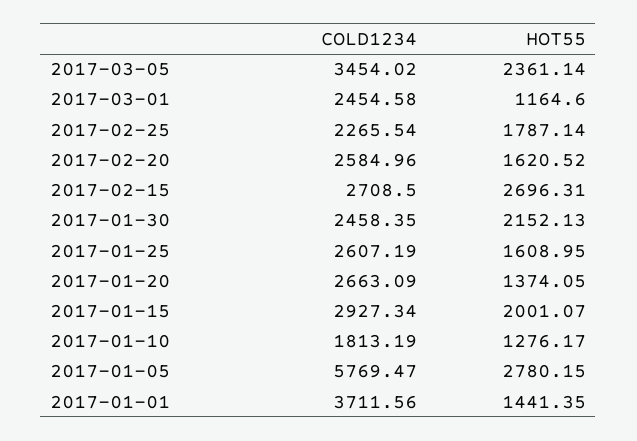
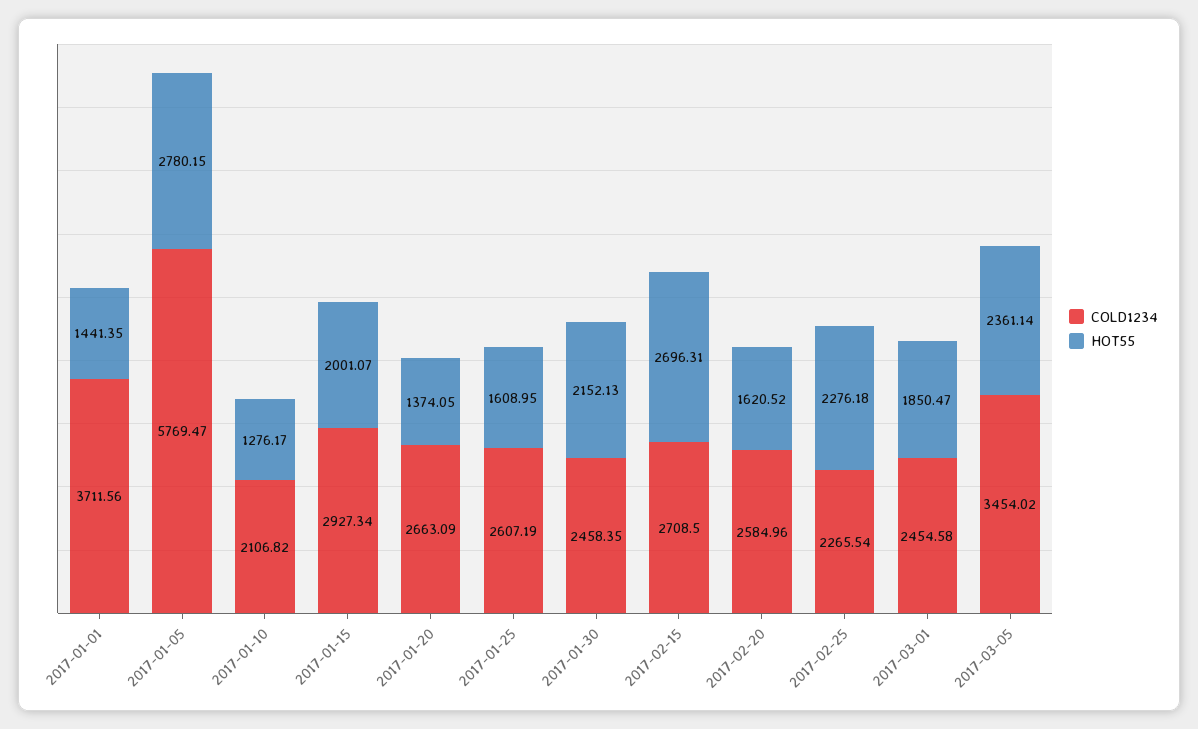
  {
    "COLD1234": {
      "2017-03-05": 3454.02,
      "2017-03-01": 2454.58,
      "2017-02-25": 2265.54,
      "2017-02-20": 2584.96,
      "2017-02-15": 2708.5,
      "2017-01-30": 2458.35,
      "2017-01-25": 2607.19,
      "2017-01-20": 2663.09,
      "2017-01-15": 2927.34,
-     "2017-01-10": 1813.19,
+     "2017-01-10": 2106.82,
      "2017-01-05": 5769.47,
      "2017-01-01": 3711.56
    },
    "HOT55": {
      "2017-03-05": 2361.14,
-     "2017-03-01": 1164.6,
+     "2017-03-01": 1850.47,
-     "2017-02-25": 1787.14,
+     "2017-02-25": 2276.18,
      "2017-02-20": 1620.52,
      "2017-02-15": 2696.31,
      "2017-01-30": 2152.13,
      "2017-01-25": 1608.95,
      "2017-01-20": 1374.05,
      "2017-01-15": 2001.07,
      "2017-01-10": 1276.17,
      "2017-01-05": 2780.15,
      "2017-01-01": 1441.35
    }
  }

